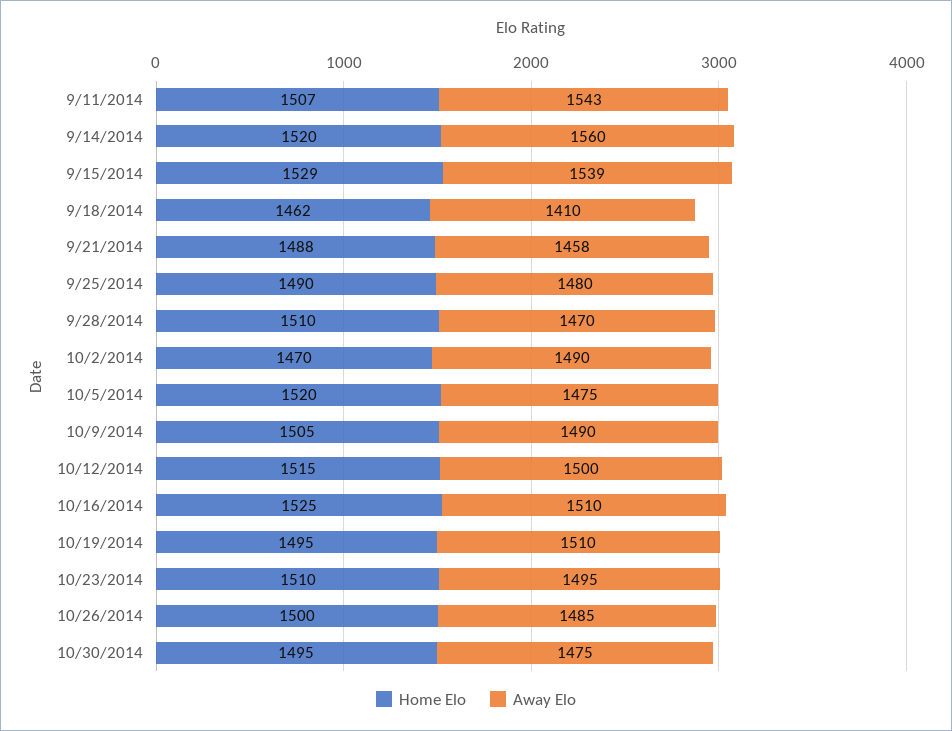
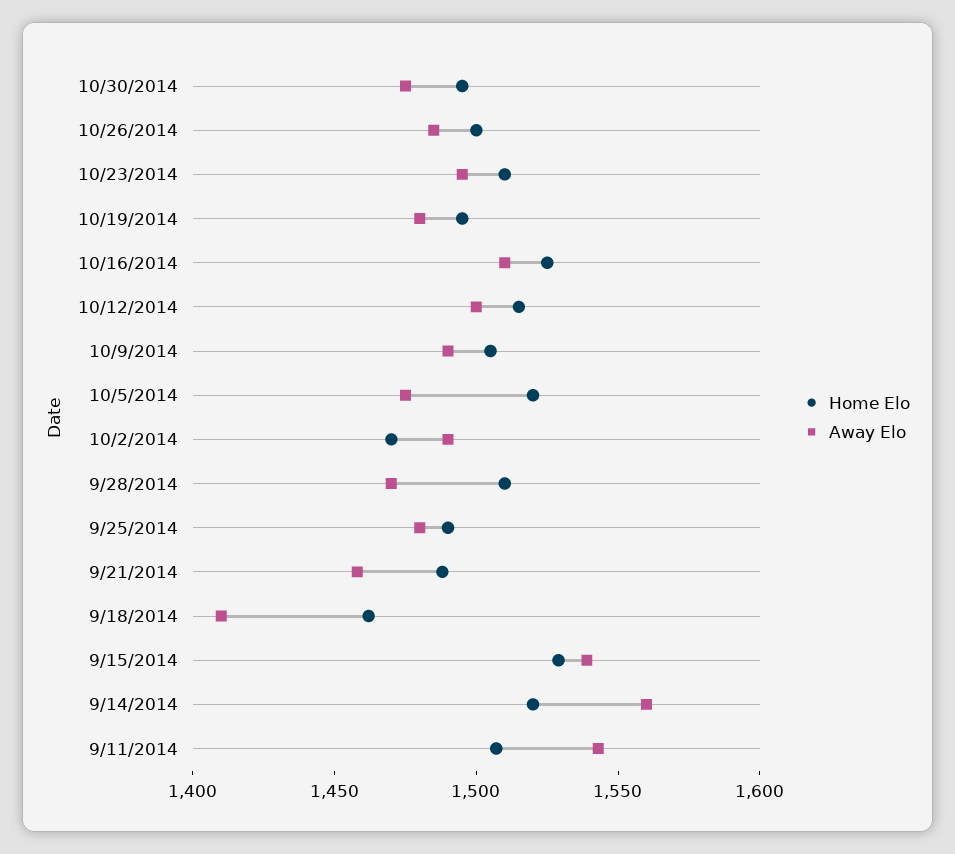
  {
    "Home Elo": {
      "9/11/2014": 1507,
      "9/14/2014": 1520,
      "9/15/2014": 1529,
      "9/18/2014": 1462,
      "9/21/2014": 1488,
      "9/25/2014": 1490,
      "9/28/2014": 1510,
      "10/2/2014": 1470,
      "10/5/2014": 1520,
      "10/9/2014": 1505,
      "10/12/2014": 1515,
      "10/16/2014": 1525,
      "10/19/2014": 1495,
      "10/23/2014": 1510,
      "10/26/2014": 1500,
      "10/30/2014": 1495
    },
    "Away Elo": {
      "9/11/2014": 1543,
      "9/14/2014": 1560,
      "9/15/2014": 1539,
      "9/18/2014": 1410,
      "9/21/2014": 1458,
      "9/25/2014": 1480,
      "9/28/2014": 1470,
      "10/2/2014": 1490,
      "10/5/2014": 1475,
      "10/9/2014": 1490,
      "10/12/2014": 1500,
      "10/16/2014": 1510,
-     "10/19/2014": 1510,
+     "10/19/2014": 1480,
      "10/23/2014": 1495,
      "10/26/2014": 1485,
      "10/30/2014": 1475
    }
  }

